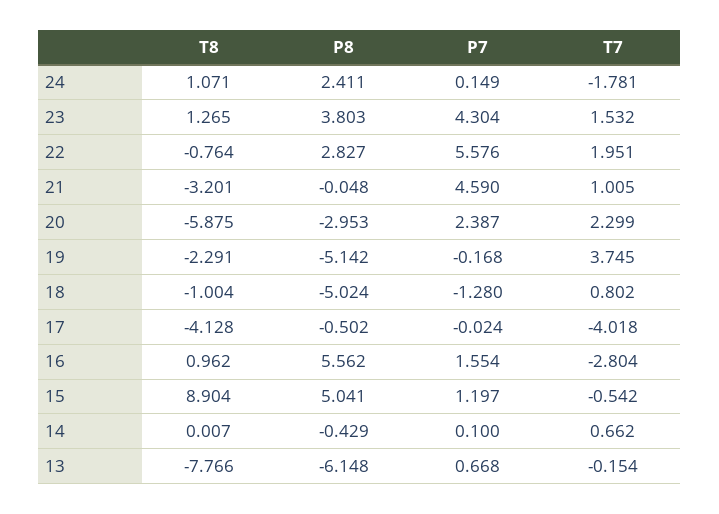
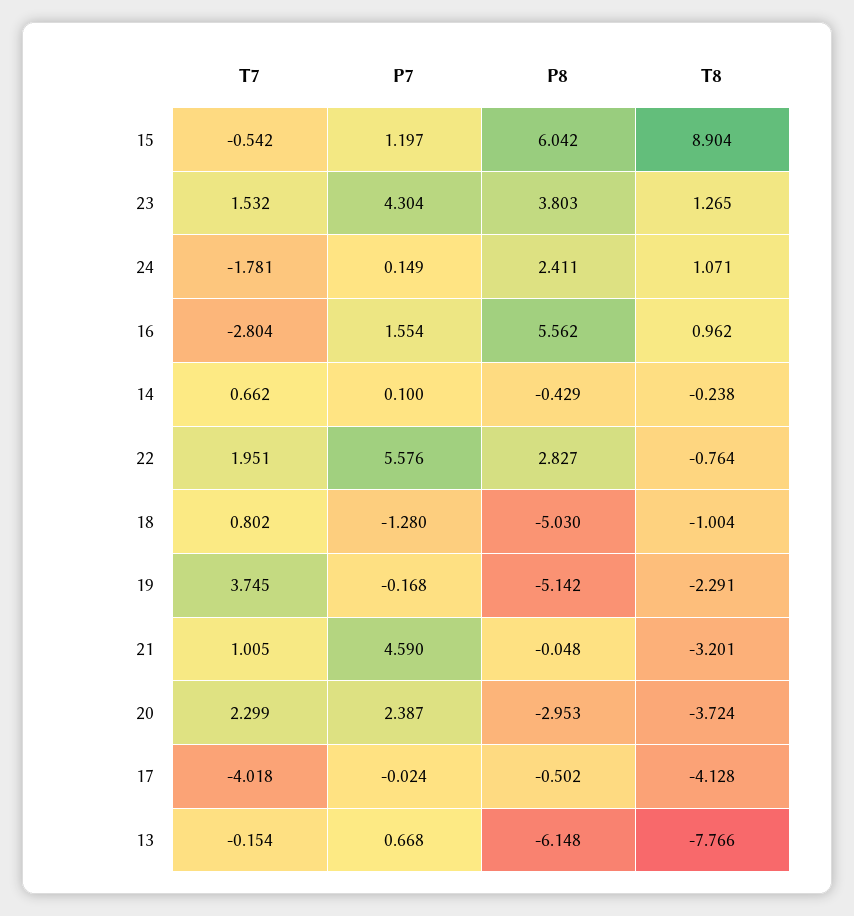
  {
    "T8": {
      "24": 1.071,
      "23": 1.265,
      "22": -0.764,
      "21": -3.201,
-     "20": -5.875,
+     "20": -3.724,
      "19": -2.291,
      "18": -1.004,
      "17": -4.128,
      "16": 0.962,
      "15": 8.904,
-     "14": 0.007,
+     "14": -0.238,
      "13": -7.766
    },
    "P8": {
      "24": 2.411,
      "23": 3.803,
      "22": 2.827,
      "21": -0.048,
      "20": -2.953,
      "19": -5.142,
-     "18": -5.024,
+     "18": -5.03,
      "17": -0.502,
      "16": 5.562,
-     "15": 5.041,
+     "15": 6.042,
      "14": -0.429,
      "13": -6.148
    },
    "P7": {
      "24": 0.149,
      "23": 4.304,
      "22": 5.576,
      "21": 4.59,
      "20": 2.387,
      "19": -0.168,
      "18": -1.28,
      "17": -0.024,
      "16": 1.554,
      "15": 1.197,
      "14": 0.1,
      "13": 0.668
    },
    "T7": {
      "24": -1.781,
      "23": 1.532,
      "22": 1.951,
      "21": 1.005,
      "20": 2.299,
      "19": 3.745,
      "18": 0.802,
      "17": -4.018,
      "16": -2.804,
      "15": -0.542,
      "14": 0.662,
      "13": -0.154
    }
  }

